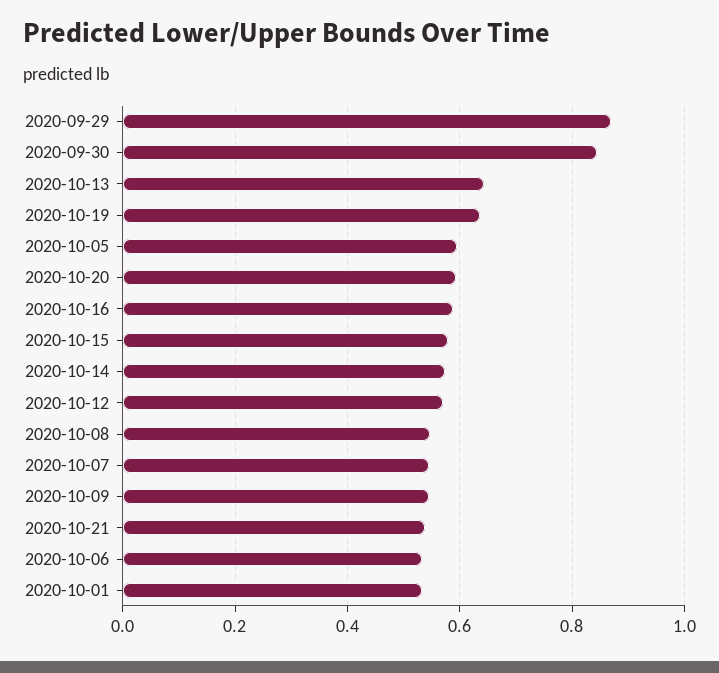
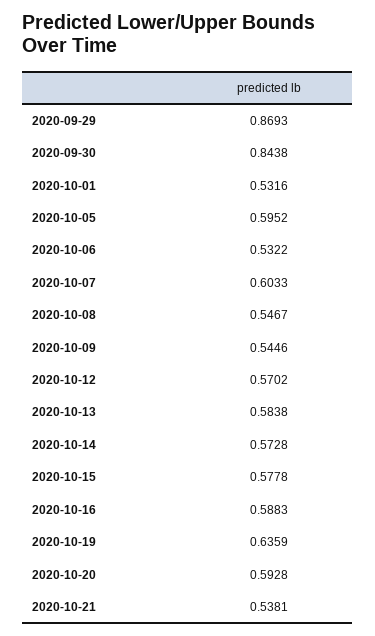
  {
    "2020-09-29": 0.8693,
    "2020-09-30": 0.8438,
-   "2020-10-13": 0.64,
+   "2020-10-13": 0.5838,
    "2020-10-19": 0.6359,
    "2020-10-05": 0.5952,
    "2020-10-20": 0.5928,
    "2020-10-16": 0.5883,
    "2020-10-15": 0.5778,
    "2020-10-14": 0.5728,
    "2020-10-12": 0.5702,
    "2020-10-08": 0.5467,
-   "2020-10-07": 0.54,
+   "2020-10-07": 0.6033,
    "2020-10-09": 0.5446,
    "2020-10-21": 0.5381,
    "2020-10-06": 0.5322,
    "2020-10-01": 0.5316
  }

